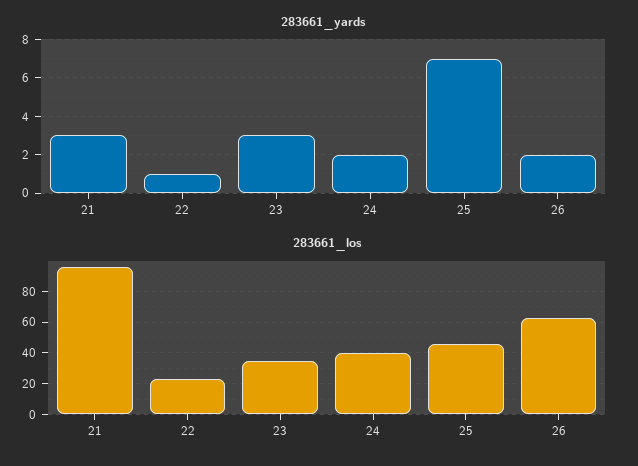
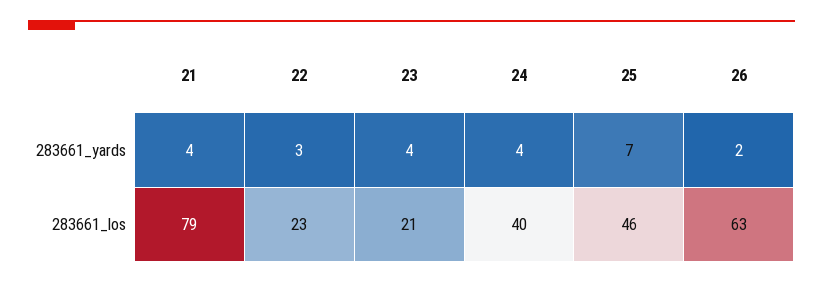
  {
    "283661_yards": {
-     "21": 3,
+     "21": 4,
-     "22": 1,
+     "22": 3,
-     "23": 3,
+     "23": 4,
-     "24": 2,
+     "24": 4,
      "25": 7,
      "26": 2
    },
    "283661_los": {
-     "21": 95,
+     "21": 79,
      "22": 23,
-     "23": 35,
+     "23": 21,
      "24": 40,
      "25": 46,
      "26": 63
    }
  }

